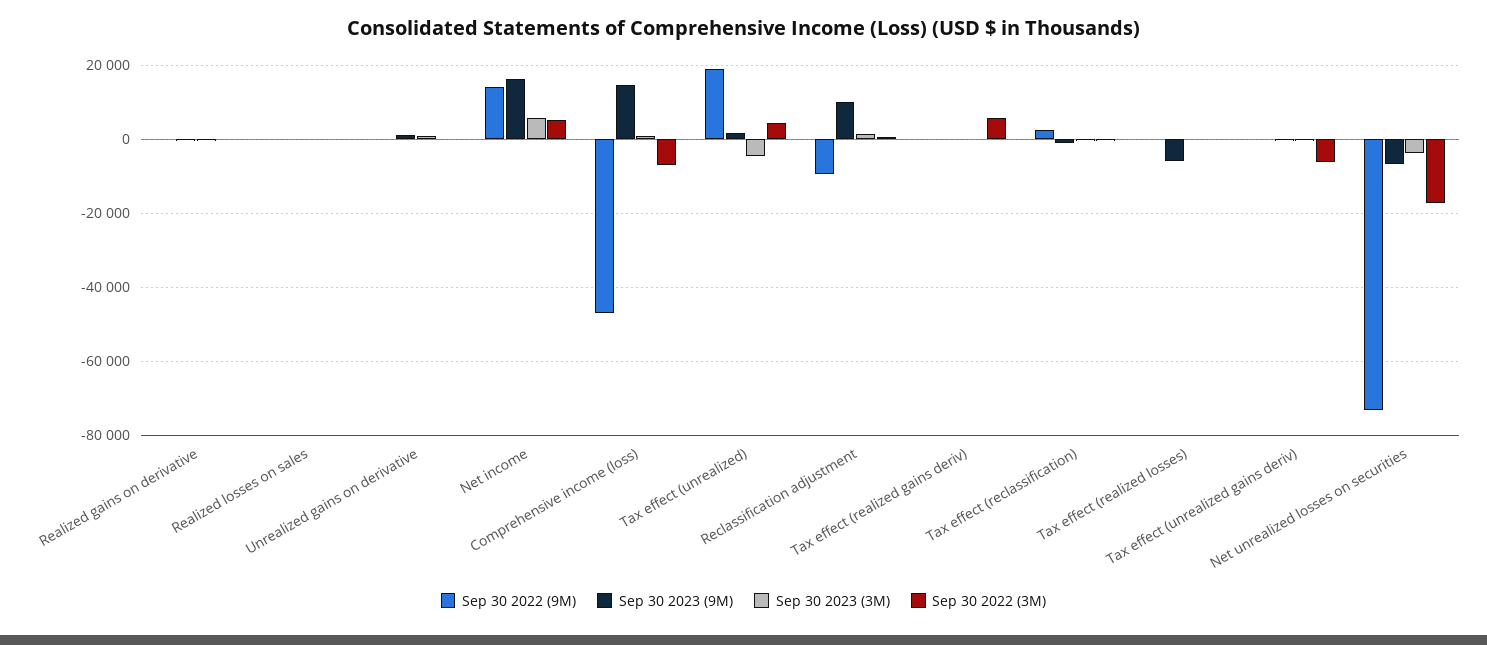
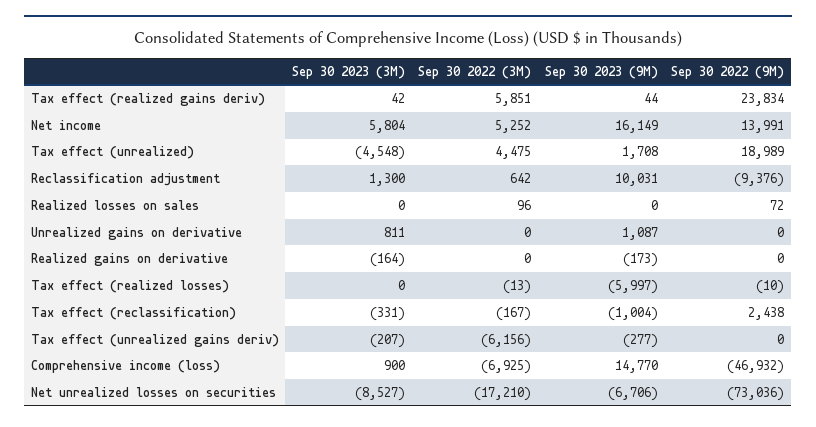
  {
    "Sep 30 2022 (9M)": {
      "Realized gains on derivative": 0,
      "Realized losses on sales": 72,
      "Unrealized gains on derivative": 0,
      "Net income": 13991,
      "Comprehensive income (loss)": -46932,
      "Tax effect (unrealized)": 18989,
      "Reclassification adjustment": -9376,
-     "Tax effect (realized gains deriv)": 0,
+     "Tax effect (realized gains deriv)": 23834,
      "Tax effect (reclassification)": 2438,
      "Tax effect (realized losses)": -10,
      "Tax effect (unrealized gains deriv)": 0,
      "Net unrealized losses on securities": -73036
    },
    "Sep 30 2023 (9M)": {
      "Realized gains on derivative": -173,
      "Realized losses on sales": 0,
      "Unrealized gains on derivative": 1087,
      "Net income": 16149,
      "Comprehensive income (loss)": 14770,
      "Tax effect (unrealized)": 1708,
      "Reclassification adjustment": 10031,
      "Tax effect (realized gains deriv)": 44,
      "Tax effect (reclassification)": -1004,
      "Tax effect (realized losses)": -5997,
      "Tax effect (unrealized gains deriv)": -277,
      "Net unrealized losses on securities": -6706
    },
    "Sep 30 2023 (3M)": {
      "Realized gains on derivative": -164,
      "Realized losses on sales": 0,
      "Unrealized gains on derivative": 811,
      "Net income": 5804,
      "Comprehensive income (loss)": 900,
      "Tax effect (unrealized)": -4548,
      "Reclassification adjustment": 1300,
      "Tax effect (realized gains deriv)": 42,
      "Tax effect (reclassification)": -331,
      "Tax effect (realized losses)": 0,
      "Tax effect (unrealized gains deriv)": -207,
-     "Net unrealized losses on securities": -4000
+     "Net unrealized losses on securities": -8527
    },
    "Sep 30 2022 (3M)": {
      "Realized gains on derivative": 0,
      "Realized losses on sales": 96,
      "Unrealized gains on derivative": 0,
      "Net income": 5252,
      "Comprehensive income (loss)": -6925,
      "Tax effect (unrealized)": 4475,
      "Reclassification adjustment": 642,
      "Tax effect (realized gains deriv)": 5851,
      "Tax effect (reclassification)": -167,
      "Tax effect (realized losses)": -13,
      "Tax effect (unrealized gains deriv)": -6156,
      "Net unrealized losses on securities": -17210
    }
  }

